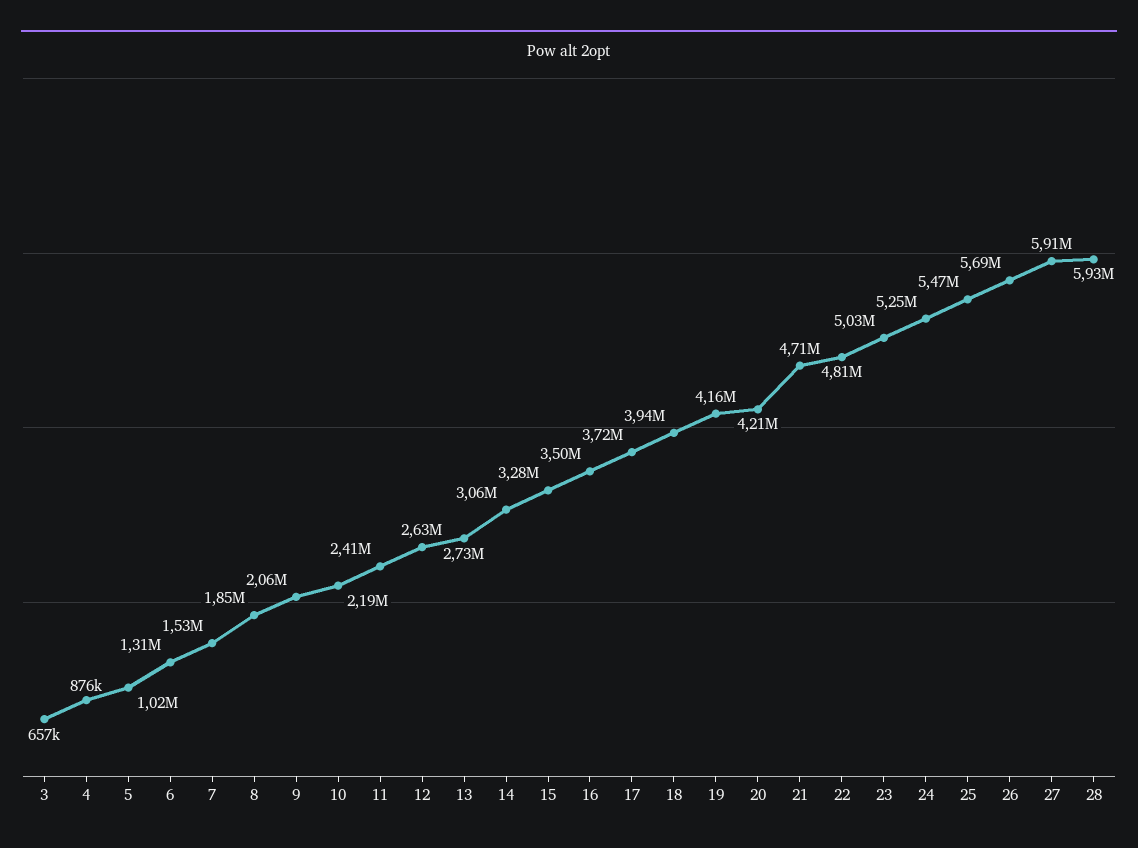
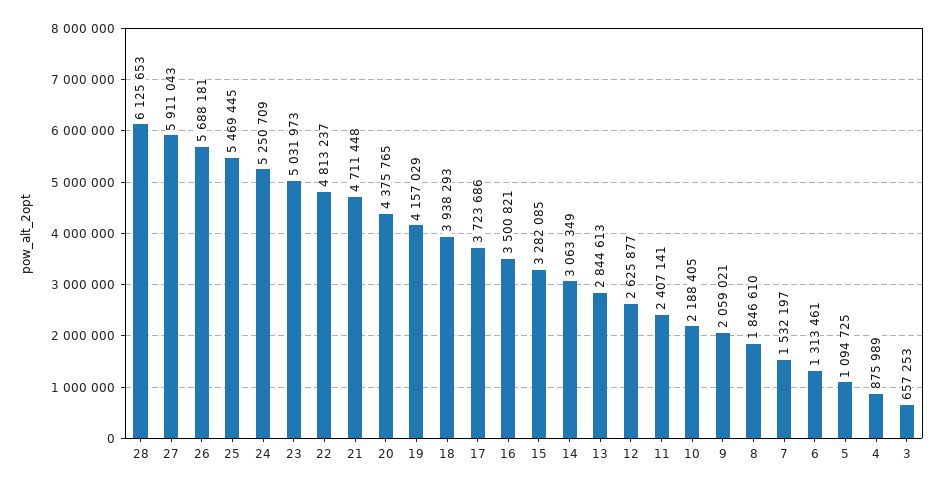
  {
    "3": 657253,
    "4": 875989,
-   "5": 1020000,
+   "5": 1094725,
    "6": 1313461,
    "7": 1532197,
    "8": 1846610,
    "9": 2059021,
    "10": 2188405,
    "11": 2407141,
    "12": 2625877,
-   "13": 2730000,
+   "13": 2844613,
    "14": 3063349,
    "15": 3282085,
    "16": 3500821,
    "17": 3723686,
    "18": 3938293,
    "19": 4157029,
-   "20": 4210000,
+   "20": 4375765,
    "21": 4711448,
    "22": 4813237,
    "23": 5031973,
    "24": 5250709,
    "25": 5469445,
    "26": 5688181,
    "27": 5911043,
-   "28": 5930000
+   "28": 6125653
  }

